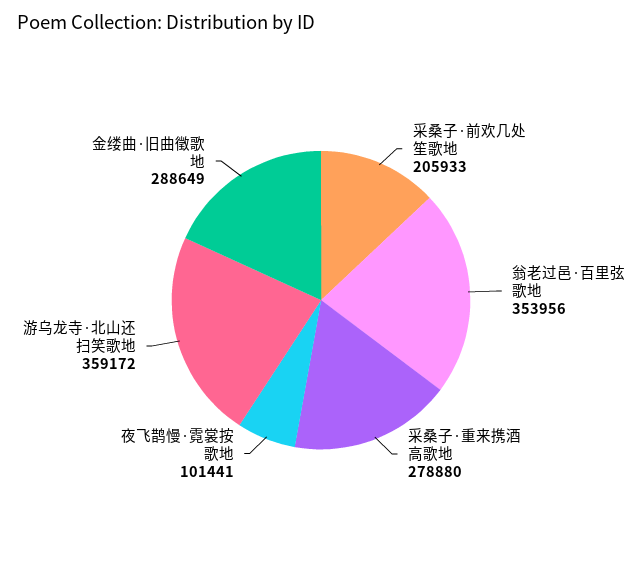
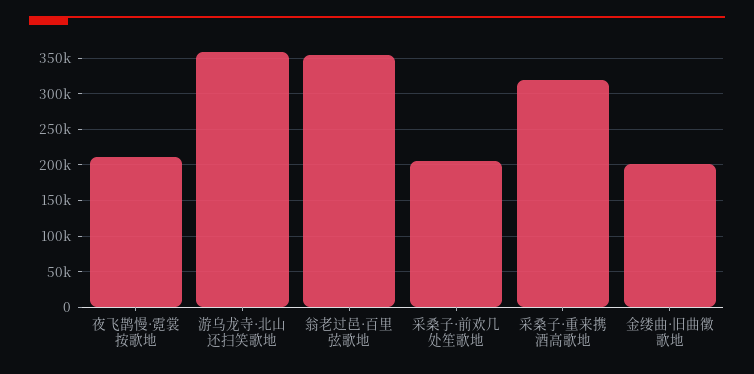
  {
    "采桑子·前欢几处笙歌地": 205933,
    "翁老过邑·百里弦歌地": 353956,
-   "采桑子·重来携酒高歌地": 278880,
+   "采桑子·重来携酒高歌地": 320000,
-   "夜飞鹊慢·霓裳按歌地": 101441,
+   "夜飞鹊慢·霓裳按歌地": 210000,
    "游乌龙寺·北山还扫笑歌地": 359172,
-   "金缕曲·旧曲徵歌地": 288649
+   "金缕曲·旧曲徵歌地": 200000
  }

